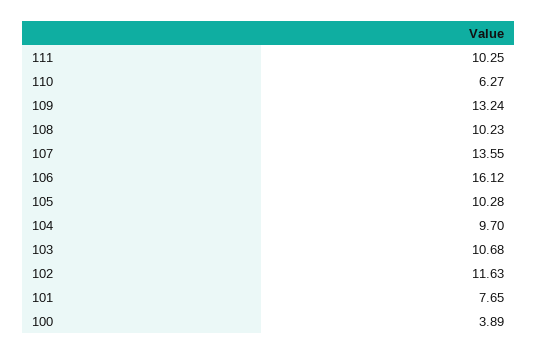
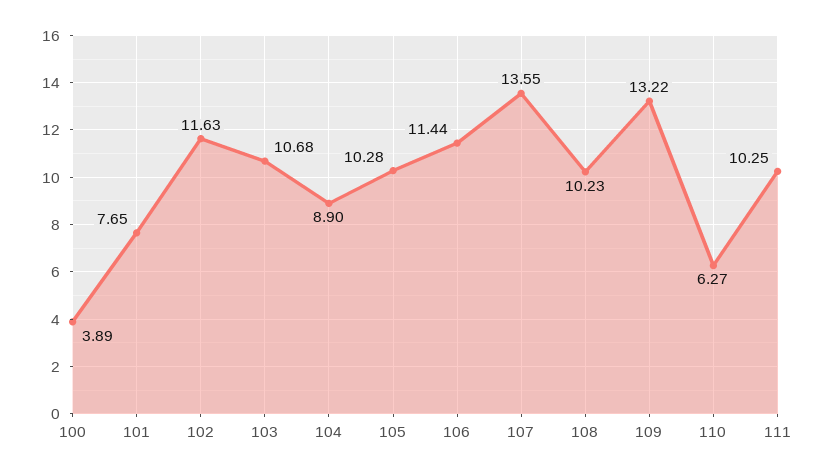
  {
    "111": 10.25,
    "110": 6.27,
-   "109": 13.24,
+   "109": 13.22,
    "108": 10.23,
    "107": 13.55,
-   "106": 16.12,
+   "106": 11.44,
    "105": 10.28,
-   "104": 9.7,
+   "104": 8.9,
    "103": 10.68,
    "102": 11.63,
    "101": 7.65,
    "100": 3.89
  }

